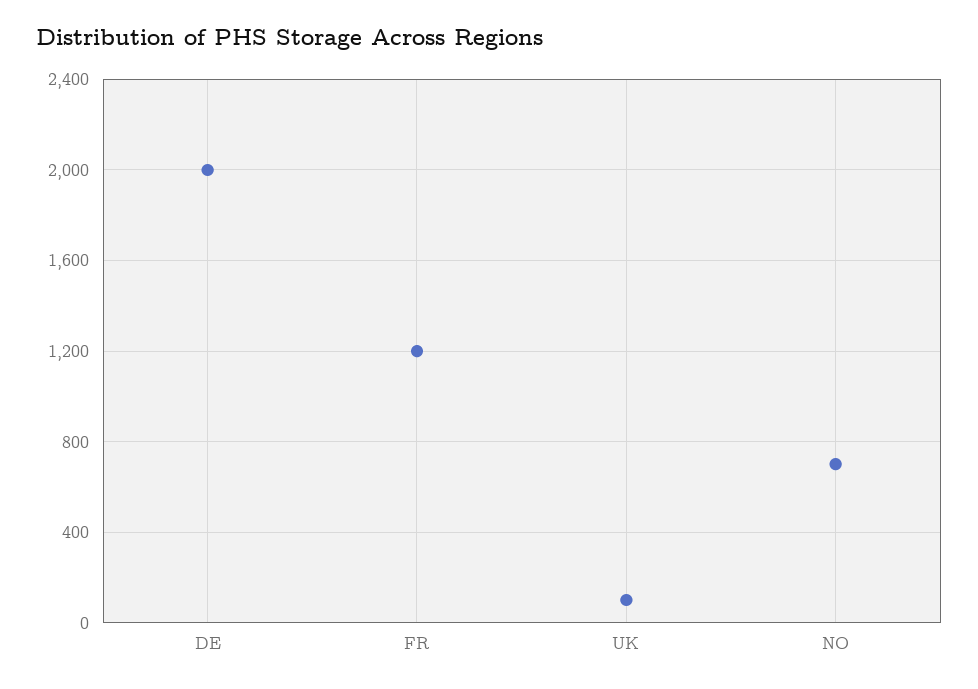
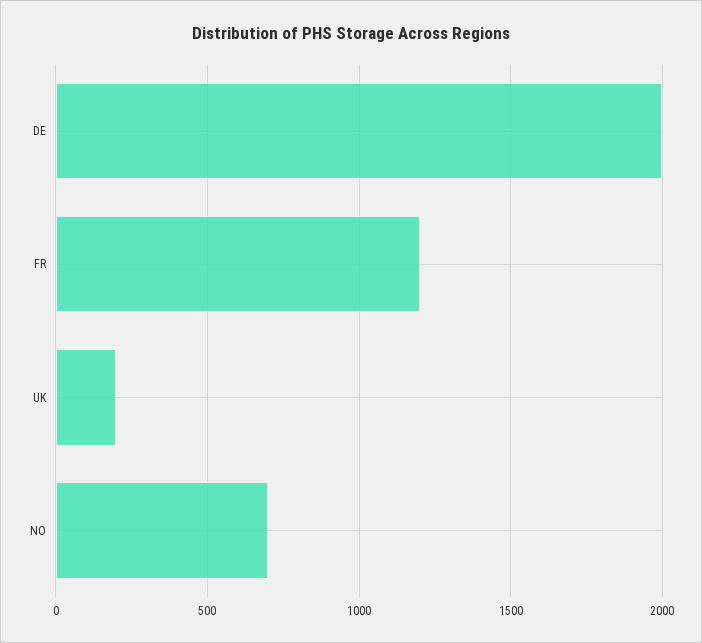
  {
    "DE": 2000,
    "FR": 1200,
-   "UK": 100,
+   "UK": 200,
    "NO": 700
  }

